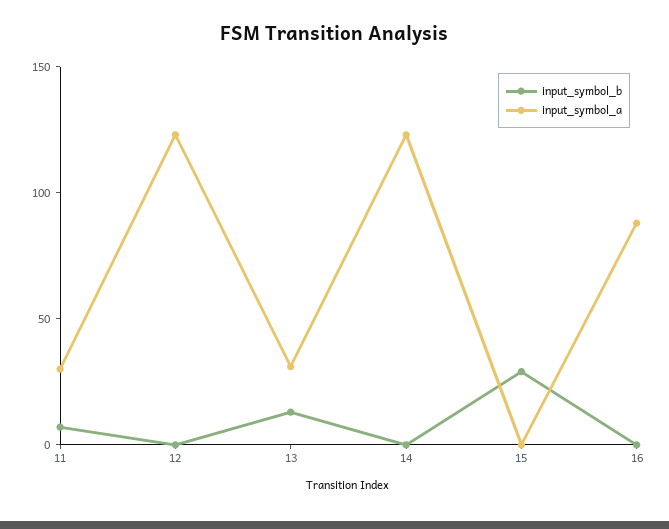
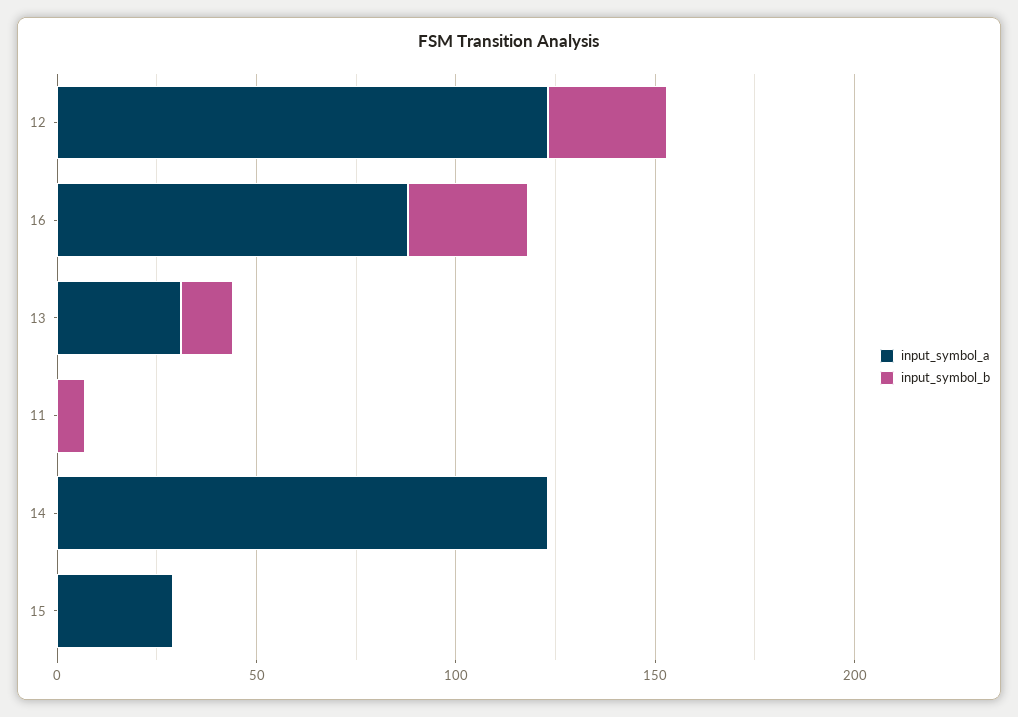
  {
    "input_symbol_b": {
      "11": 10,
-     "12": 0,
+     "12": 30,
      "13": 10,
      "14": 0,
-     "15": 30,
+     "15": 0,
-     "16": 0
+     "16": 30
    },
    "input_symbol_a": {
-     "11": 30,
+     "11": 0,
      "12": 120,
      "13": 30,
      "14": 120,
-     "15": 0,
+     "15": 30,
      "16": 90
    }
  }

